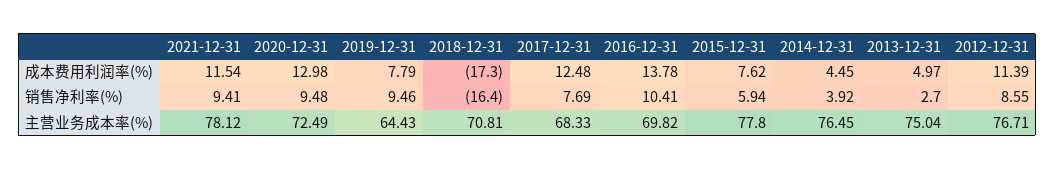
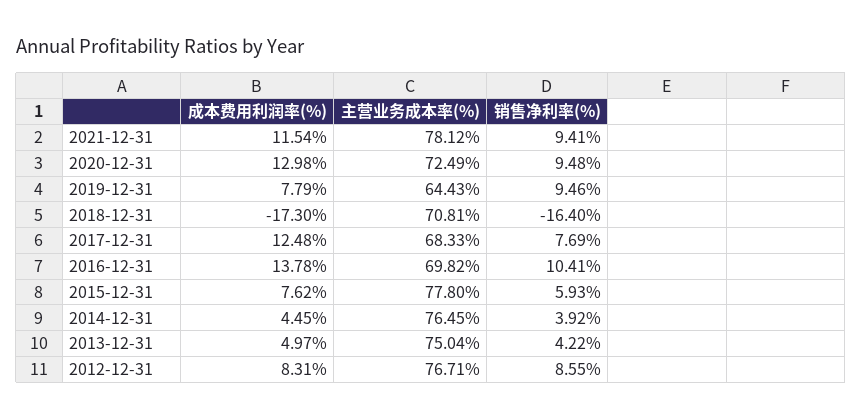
  {
    "2021-12-31": {
      "成本费用利润率(%)": 11.54,
      "销售净利率(%)": 9.41,
      "主营业务成本率(%)": 78.12
    },
    "2020-12-31": {
      "成本费用利润率(%)": 12.98,
      "销售净利率(%)": 9.48,
      "主营业务成本率(%)": 72.49
    },
    "2019-12-31": {
      "成本费用利润率(%)": 7.79,
      "销售净利率(%)": 9.46,
      "主营业务成本率(%)": 64.43
    },
    "2018-12-31": {
      "成本费用利润率(%)": -17.3,
      "销售净利率(%)": -16.4,
      "主营业务成本率(%)": 70.81
    },
    "2017-12-31": {
      "成本费用利润率(%)": 12.48,
      "销售净利率(%)": 7.69,
      "主营业务成本率(%)": 68.33
    },
    "2016-12-31": {
      "成本费用利润率(%)": 13.78,
      "销售净利率(%)": 10.41,
      "主营业务成本率(%)": 69.82
    },
    "2015-12-31": {
      "成本费用利润率(%)": 7.62,
-     "销售净利率(%)": 5.94,
+     "销售净利率(%)": 5.93,
      "主营业务成本率(%)": 77.8
    },
    "2014-12-31": {
      "成本费用利润率(%)": 4.45,
      "销售净利率(%)": 3.92,
      "主营业务成本率(%)": 76.45
    },
    "2013-12-31": {
      "成本费用利润率(%)": 4.97,
-     "销售净利率(%)": 2.7,
+     "销售净利率(%)": 4.22,
      "主营业务成本率(%)": 75.04
    },
    "2012-12-31": {
-     "成本费用利润率(%)": 11.39,
+     "成本费用利润率(%)": 8.31,
      "销售净利率(%)": 8.55,
      "主营业务成本率(%)": 76.71
    }
  }

